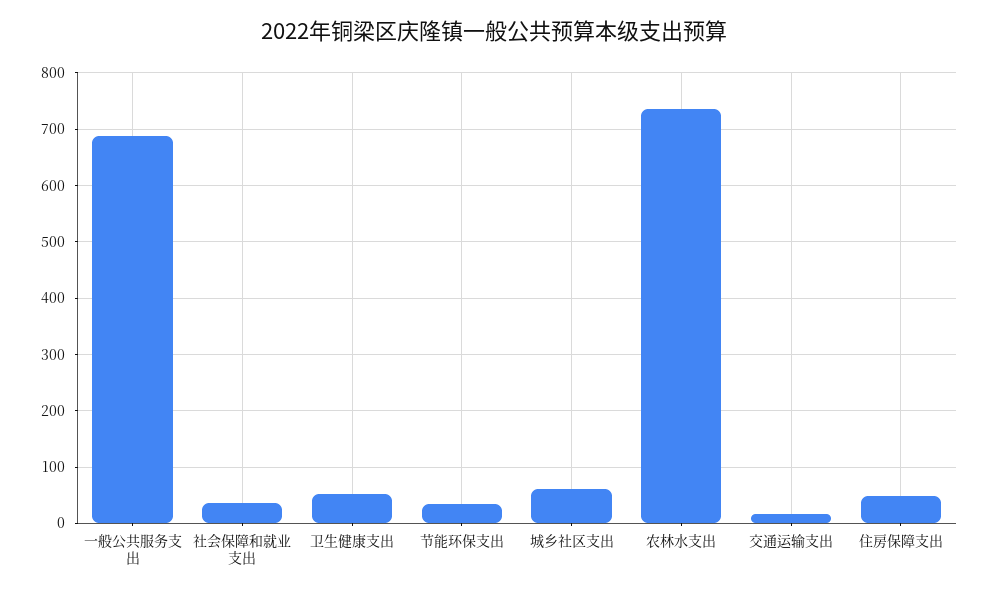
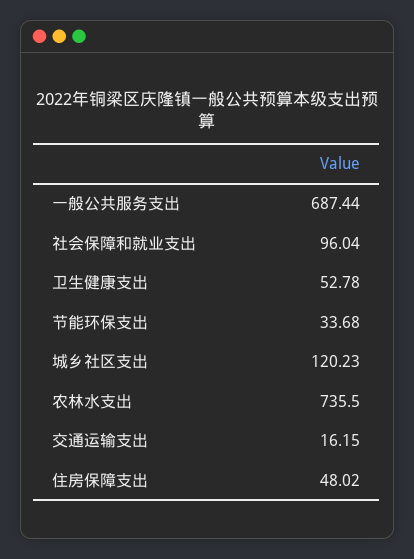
  {
    "一般公共服务支出": 687.44,
-   "社会保障和就业支出": 40,
+   "社会保障和就业支出": 96.04,
    "卫生健康支出": 52.78,
    "节能环保支出": 33.68,
-   "城乡社区支出": 60,
+   "城乡社区支出": 120.23,
    "农林水支出": 735.5,
    "交通运输支出": 16.15,
    "住房保障支出": 48.02
  }

